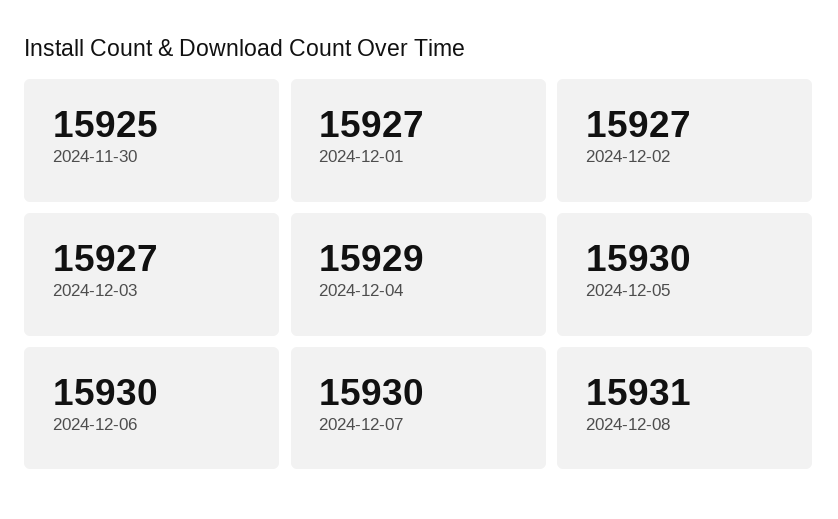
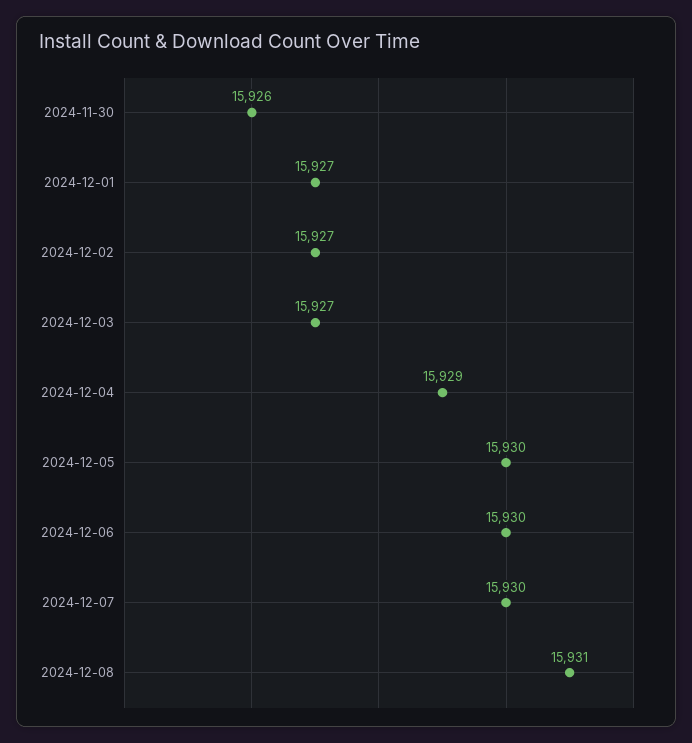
  {
-   "2024-11-30": 15925,
+   "2024-11-30": 15926,
    "2024-12-01": 15927,
    "2024-12-02": 15927,
    "2024-12-03": 15927,
    "2024-12-04": 15929,
    "2024-12-05": 15930,
    "2024-12-06": 15930,
    "2024-12-07": 15930,
    "2024-12-08": 15931
  }

